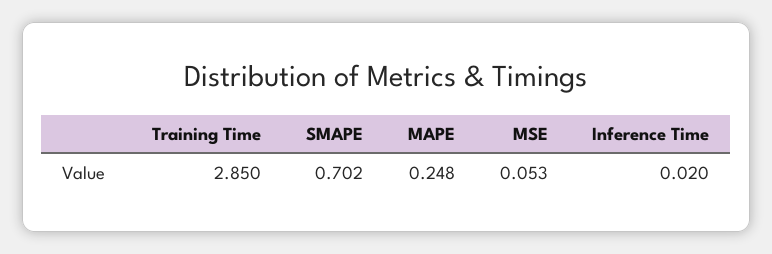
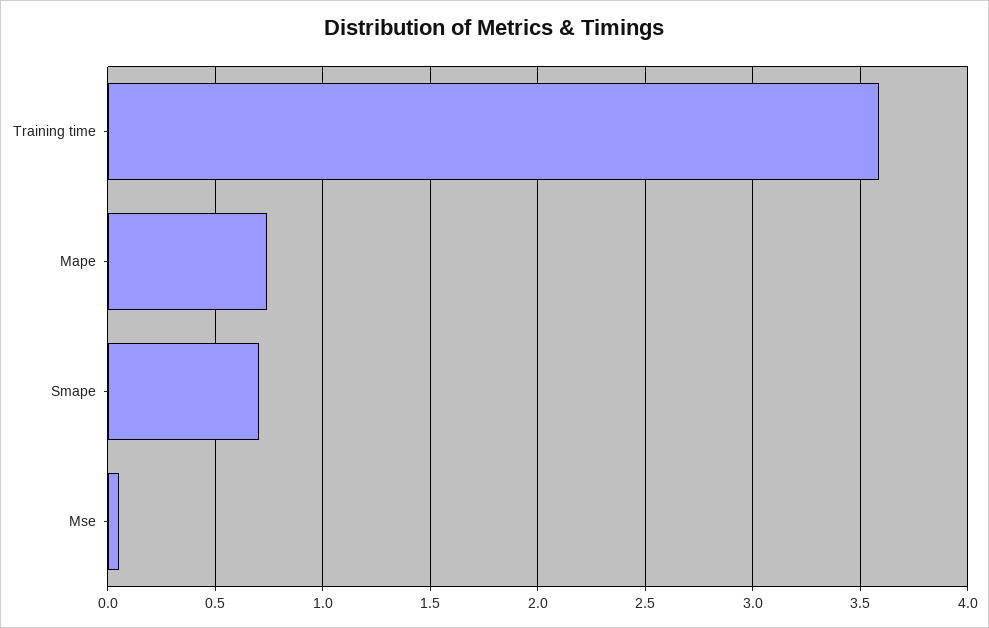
  {
-   "Training Time": 2.85,
+   "Training Time": 3.6,
    "SMAPE": 0.702,
-   "MAPE": 0.248,
+   "MAPE": 0.75,
-   "MSE": 0.053,
+   "MSE": 0.053
-   "Inference Time": 0.02
  }

